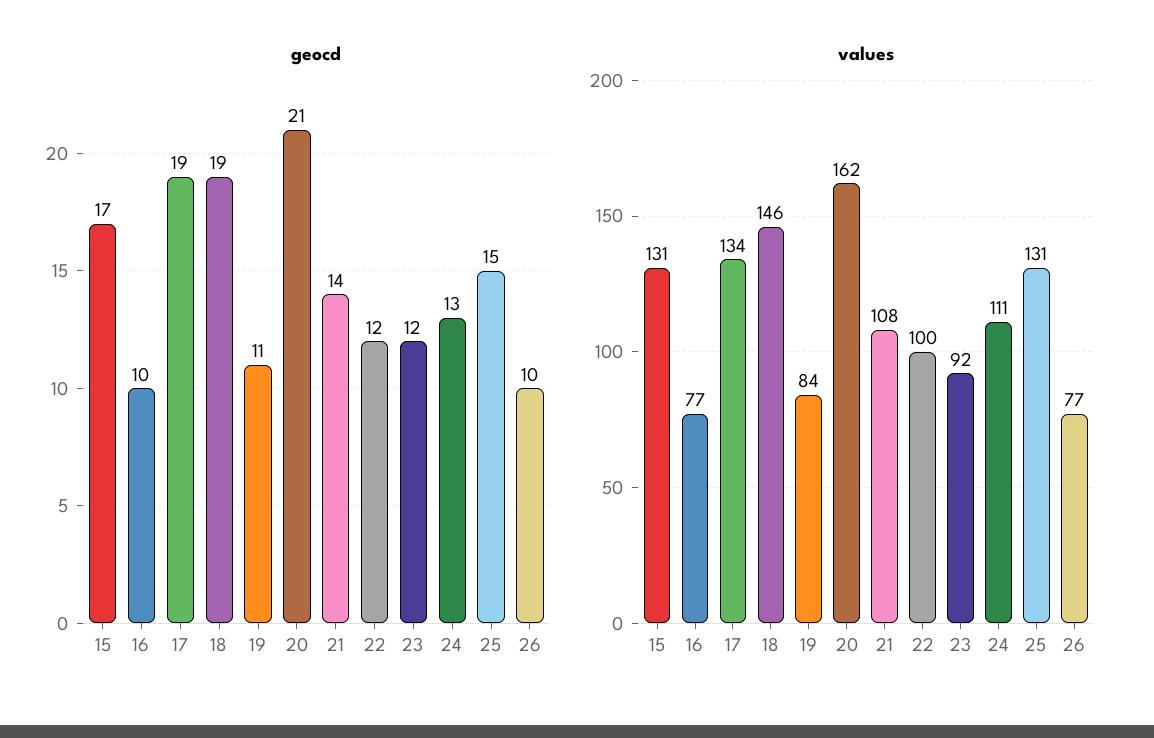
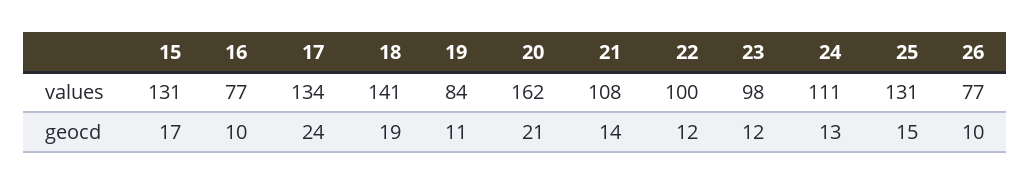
  {
    "geocd": {
      "15": 17,
      "16": 10,
-     "17": 19,
+     "17": 24,
      "18": 19,
      "19": 11,
      "20": 21,
      "21": 14,
      "22": 12,
      "23": 12,
      "24": 13,
      "25": 15,
      "26": 10
    },
    "values": {
      "15": 131,
      "16": 77,
      "17": 134,
-     "18": 146,
+     "18": 141,
      "19": 84,
      "20": 162,
      "21": 108,
      "22": 100,
-     "23": 92,
+     "23": 98,
      "24": 111,
      "25": 131,
      "26": 77
    }
  }

